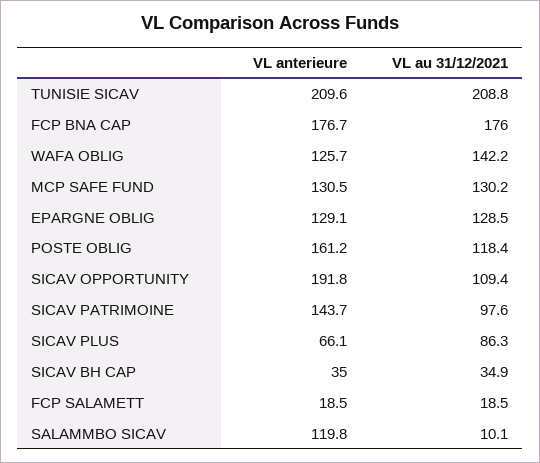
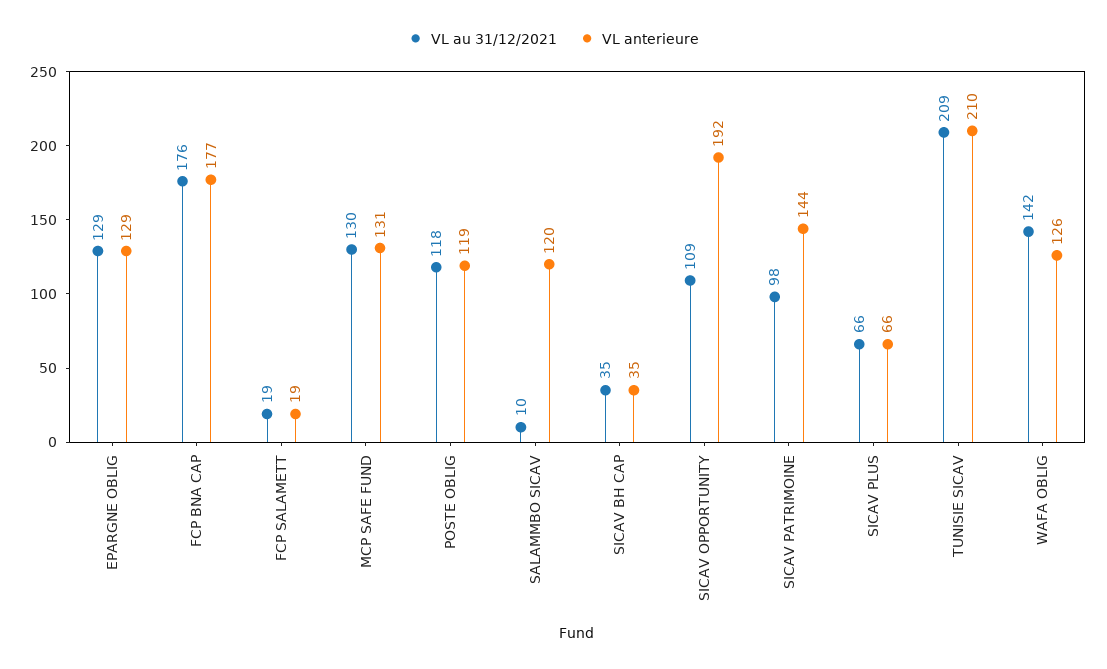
  {
    "VL anterieure": {
      "TUNISIE SICAV": 209.6,
      "FCP BNA CAP": 176.7,
      "WAFA OBLIG": 125.7,
      "MCP SAFE FUND": 130.5,
      "EPARGNE OBLIG": 129.1,
-     "POSTE OBLIG": 161.2,
+     "POSTE OBLIG": 119,
      "SICAV OPPORTUNITY": 191.8,
      "SICAV PATRIMOINE": 143.7,
      "SICAV PLUS": 66.1,
      "SICAV BH CAP": 35,
      "FCP SALAMETT": 18.5,
      "SALAMMBO SICAV": 119.8
    },
    "VL au 31/12/2021": {
      "TUNISIE SICAV": 208.8,
      "FCP BNA CAP": 176,
      "WAFA OBLIG": 142.2,
      "MCP SAFE FUND": 130.2,
      "EPARGNE OBLIG": 128.5,
      "POSTE OBLIG": 118.4,
      "SICAV OPPORTUNITY": 109.4,
      "SICAV PATRIMOINE": 97.6,
-     "SICAV PLUS": 86.3,
+     "SICAV PLUS": 66,
      "SICAV BH CAP": 34.9,
      "FCP SALAMETT": 18.5,
      "SALAMMBO SICAV": 10.1
    }
  }

